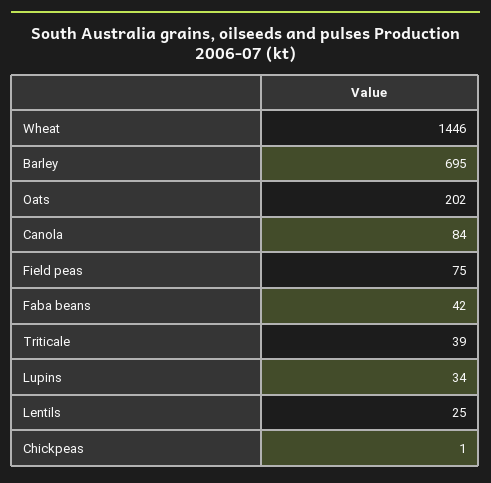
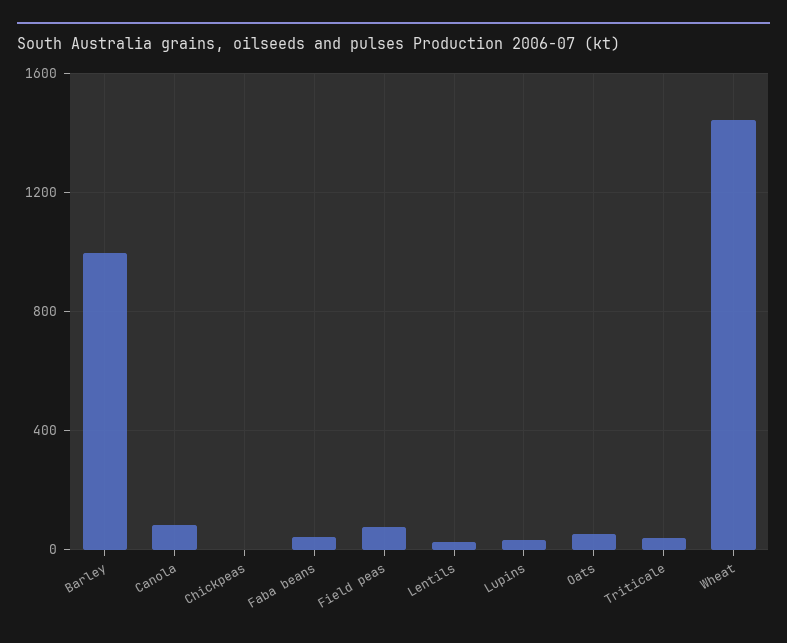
  {
    "Wheat": 1446,
-   "Barley": 695,
+   "Barley": 1000,
-   "Oats": 202,
+   "Oats": 50,
    "Canola": 84,
    "Field peas": 75,
    "Faba beans": 42,
    "Triticale": 39,
    "Lupins": 34,
    "Lentils": 25,
    "Chickpeas": 1
  }

